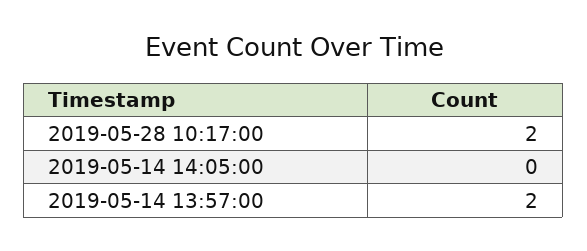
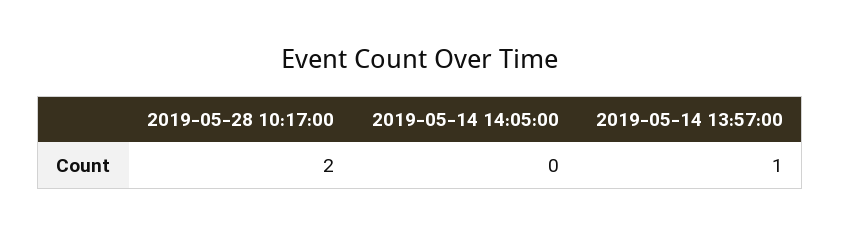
  {
    "2019-05-28 10:17:00": 2,
    "2019-05-14 14:05:00": 0,
-   "2019-05-14 13:57:00": 2
+   "2019-05-14 13:57:00": 1
  }

